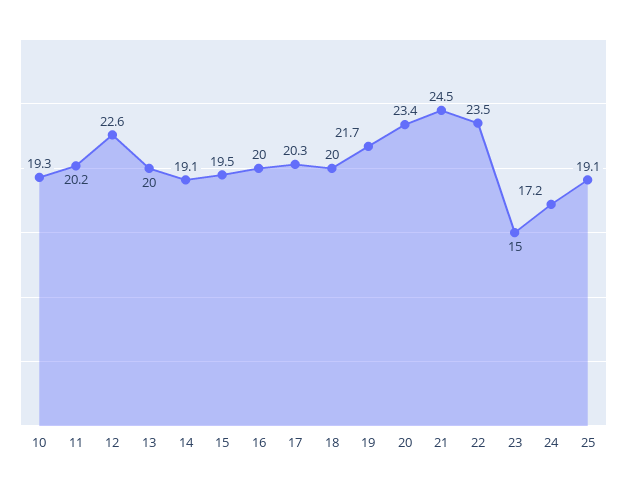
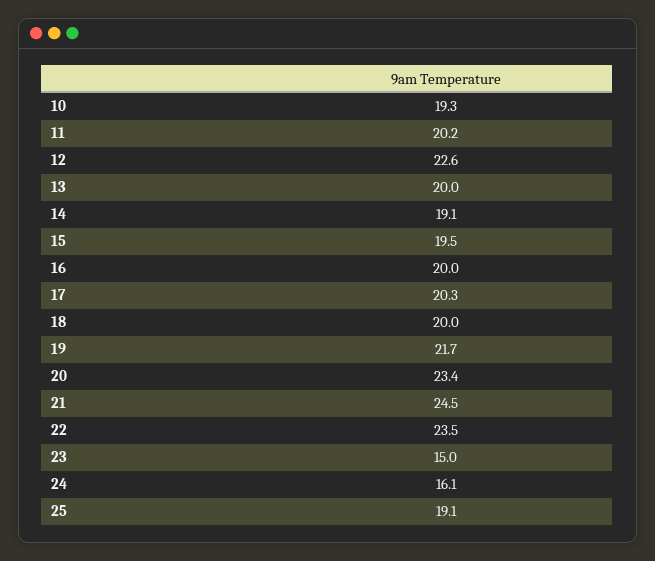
  {
    "10": 19.3,
    "11": 20.2,
    "12": 22.6,
    "13": 20,
    "14": 19.1,
    "15": 19.5,
    "16": 20,
    "17": 20.3,
    "18": 20,
    "19": 21.7,
    "20": 23.4,
    "21": 24.5,
    "22": 23.5,
    "23": 15,
-   "24": 17.2,
+   "24": 16.1,
    "25": 19.1
  }

